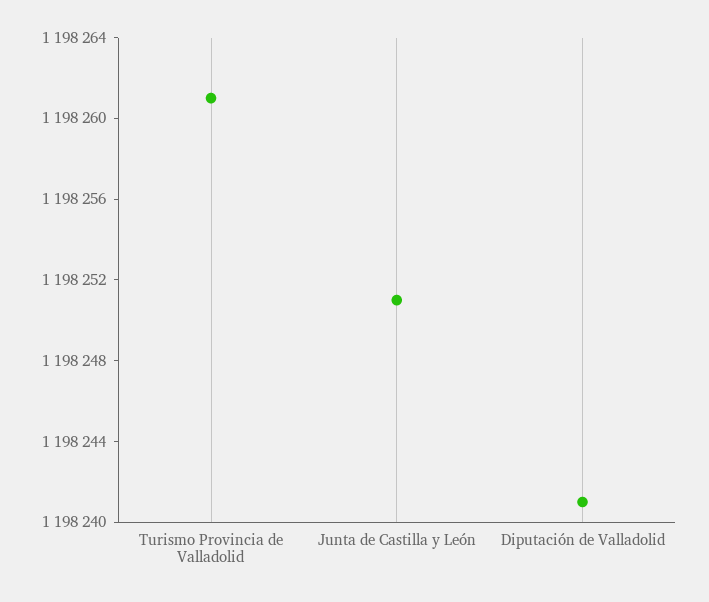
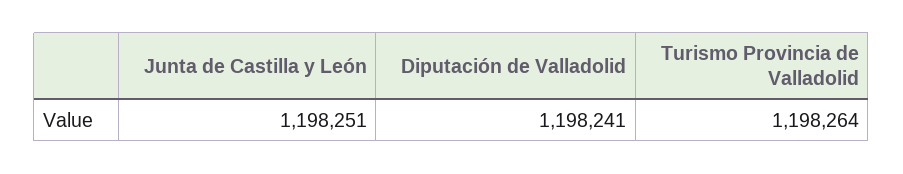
  {
-   "Turismo Provincia de Valladolid": 1198261,
+   "Turismo Provincia de Valladolid": 1198264,
    "Junta de Castilla y León": 1198251,
    "Diputación de Valladolid": 1198241
  }

